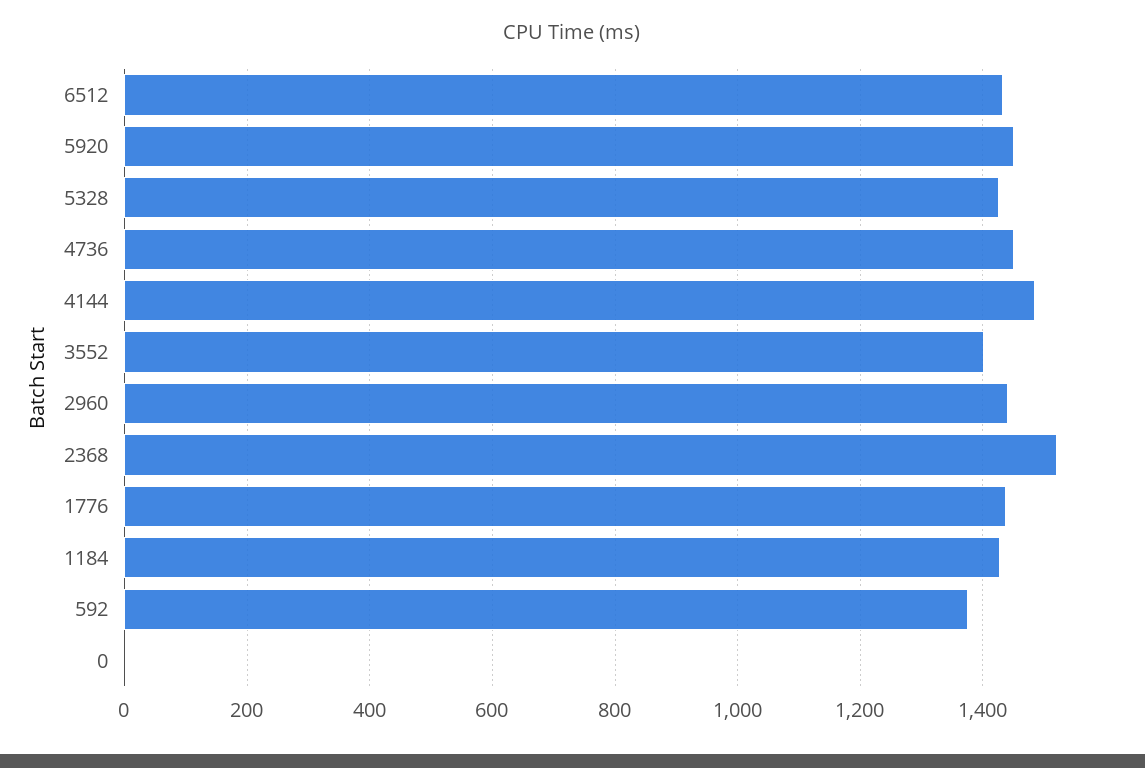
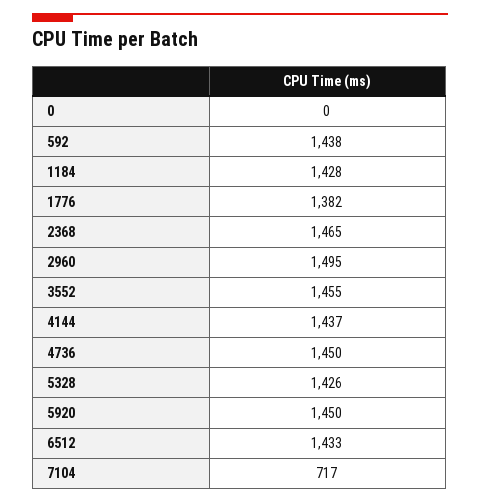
  {
    "6512": 1433,
    "5920": 1450,
    "5328": 1426,
    "4736": 1450,
-   "4144": 1480,
+   "4144": 1437,
-   "3552": 1400,
+   "3552": 1455,
-   "2960": 1440,
+   "2960": 1495,
-   "2368": 1520,
+   "2368": 1465,
-   "1776": 1440,
+   "1776": 1382,
    "1184": 1428,
-   "592": 1380,
+   "592": 1438,
-   "0": 0
+   "0": 0,
+   "7104": 717
  }

